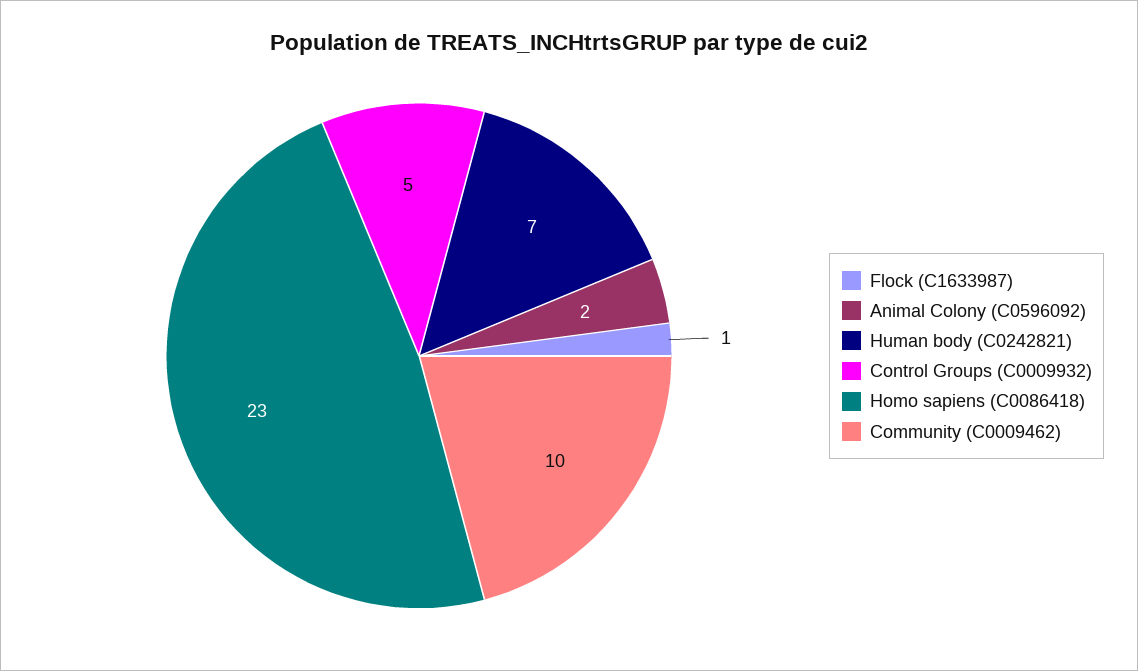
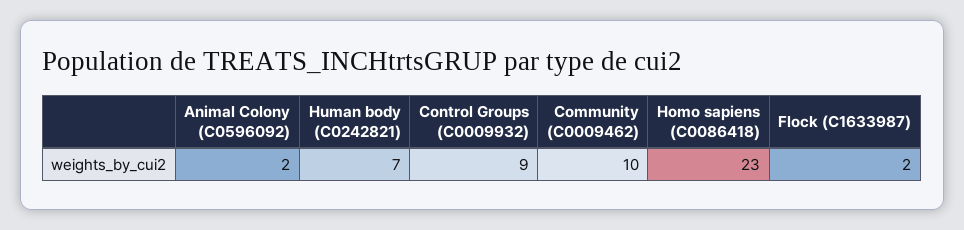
  {
-   "Flock (C1633987)": 1,
+   "Flock (C1633987)": 2,
    "Animal Colony (C0596092)": 2,
    "Human body (C0242821)": 7,
-   "Control Groups (C0009932)": 5,
+   "Control Groups (C0009932)": 9,
    "Homo sapiens (C0086418)": 23,
    "Community (C0009462)": 10
  }

